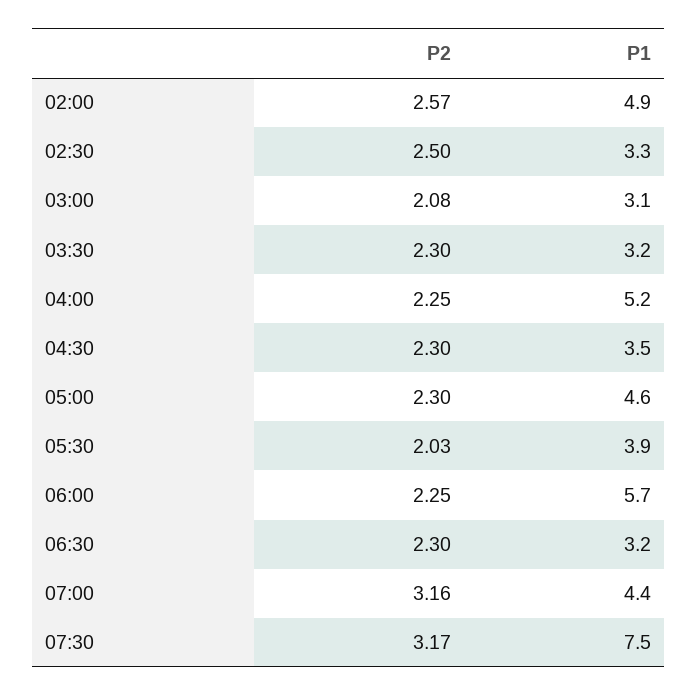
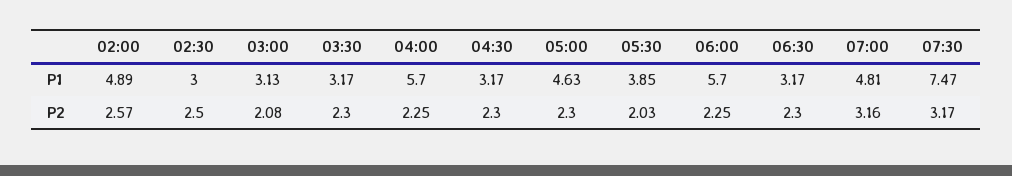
  {
    "P2": {
      "02:00": 2.57,
      "02:30": 2.5,
      "03:00": 2.08,
      "03:30": 2.3,
      "04:00": 2.25,
      "04:30": 2.3,
      "05:00": 2.3,
      "05:30": 2.03,
      "06:00": 2.25,
      "06:30": 2.3,
      "07:00": 3.16,
      "07:30": 3.17
    },
    "P1": {
      "02:00": 4.89,
-     "02:30": 3.3,
+     "02:30": 3,
      "03:00": 3.13,
      "03:30": 3.17,
-     "04:00": 5.2,
+     "04:00": 5.7,
-     "04:30": 3.5,
+     "04:30": 3.17,
      "05:00": 4.63,
      "05:30": 3.85,
      "06:00": 5.7,
      "06:30": 3.17,
-     "07:00": 4.4,
+     "07:00": 4.81,
      "07:30": 7.47
    }
  }

